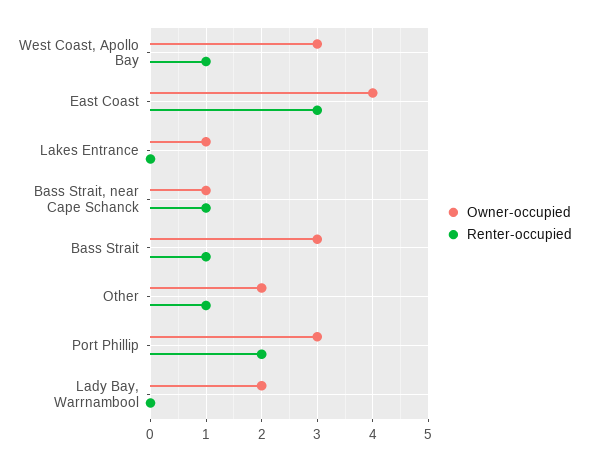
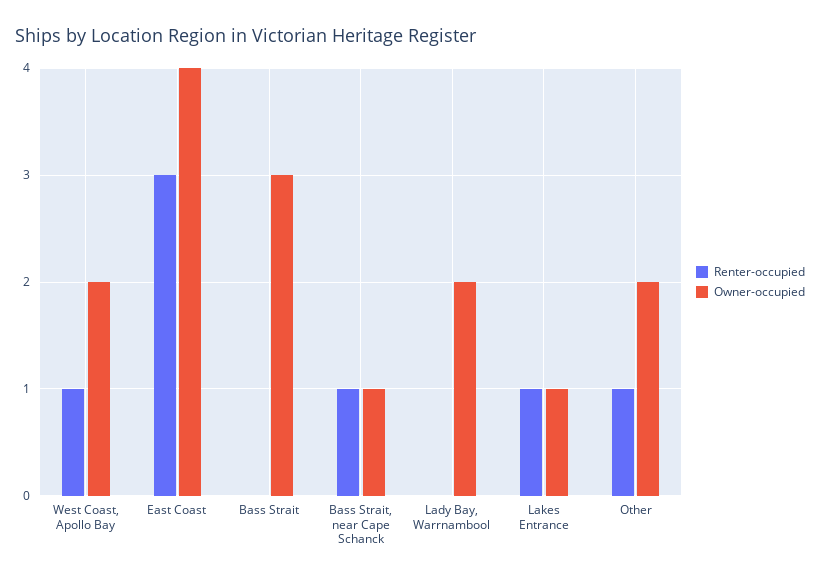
  {
    "Owner-occupied": {
-     "West Coast, Apollo Bay": 3,
+     "West Coast, Apollo Bay": 2,
      "East Coast": 4,
      "Lakes Entrance": 1,
      "Bass Strait, near Cape Schanck": 1,
      "Bass Strait": 3,
      "Other": 2,
-     "Port Phillip": 3,
      "Lady Bay, Warrnambool": 2
    },
    "Renter-occupied": {
      "West Coast, Apollo Bay": 1,
      "East Coast": 3,
-     "Lakes Entrance": 0,
+     "Lakes Entrance": 1,
      "Bass Strait, near Cape Schanck": 1,
-     "Bass Strait": 1,
+     "Bass Strait": 0,
      "Other": 1,
-     "Port Phillip": 2,
      "Lady Bay, Warrnambool": 0
    }
  }

